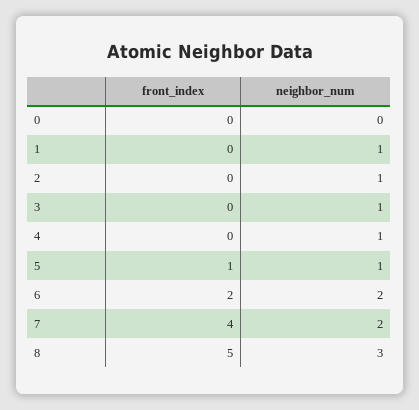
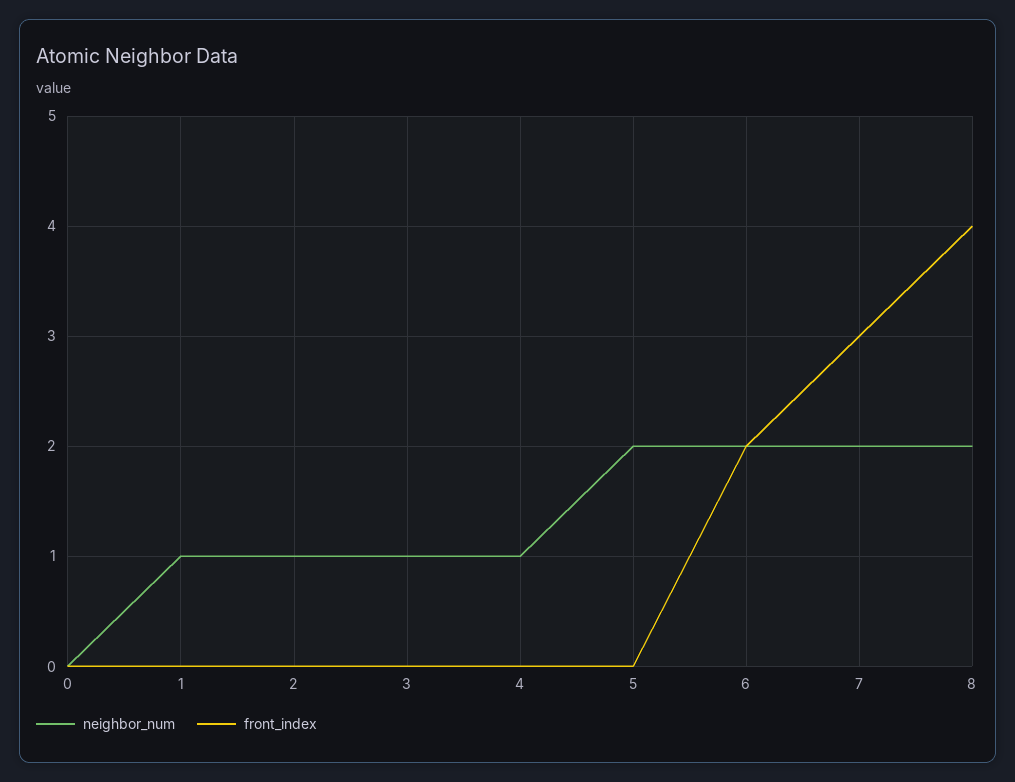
  {
    "front_index": {
      "0": 0,
      "1": 0,
      "2": 0,
      "3": 0,
      "4": 0,
-     "5": 1,
+     "5": 0,
      "6": 2,
-     "7": 4,
+     "7": 3,
-     "8": 5
+     "8": 4
    },
    "neighbor_num": {
      "0": 0,
      "1": 1,
      "2": 1,
      "3": 1,
      "4": 1,
-     "5": 1,
+     "5": 2,
      "6": 2,
      "7": 2,
-     "8": 3
+     "8": 2
    }
  }

